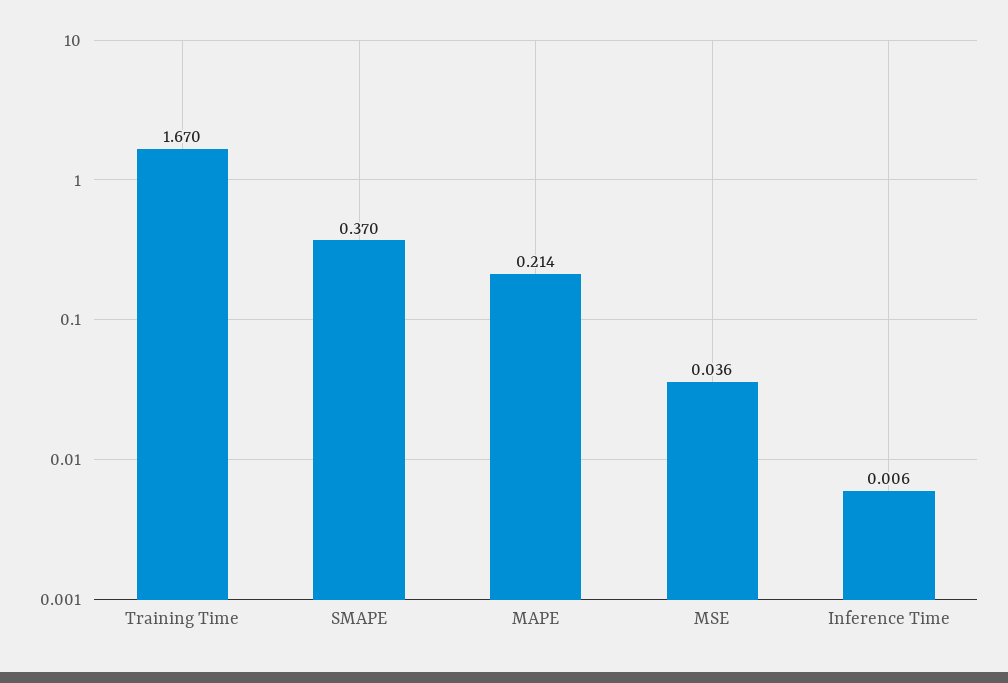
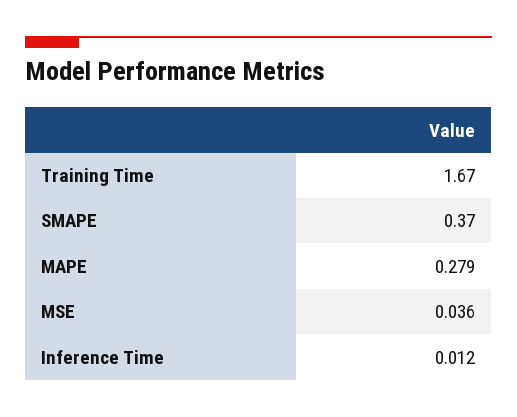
  {
    "Training Time": 1.67,
    "SMAPE": 0.37,
-   "MAPE": 0.214,
+   "MAPE": 0.279,
    "MSE": 0.036,
-   "Inference Time": 0.006
+   "Inference Time": 0.012
  }

